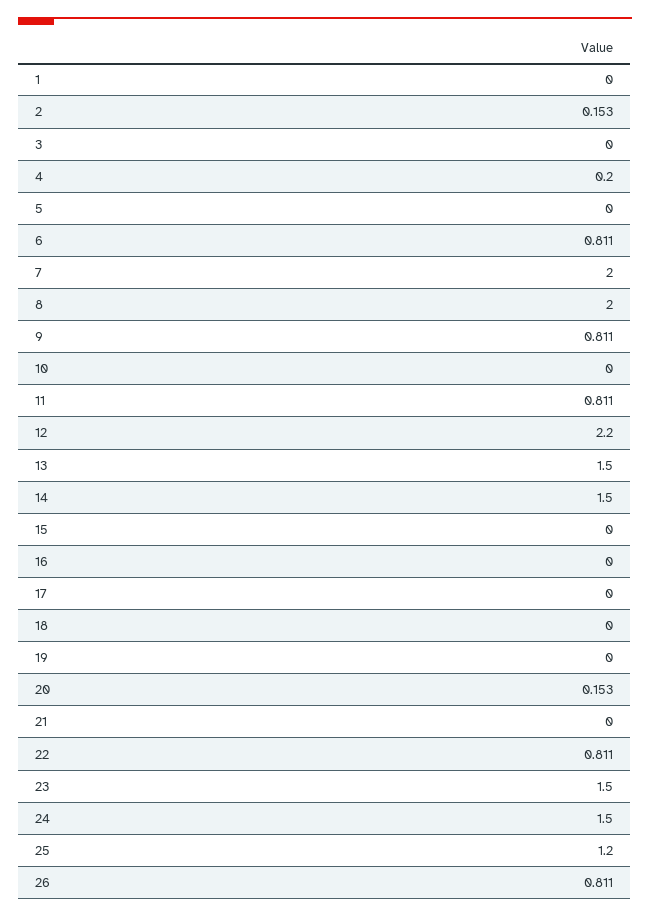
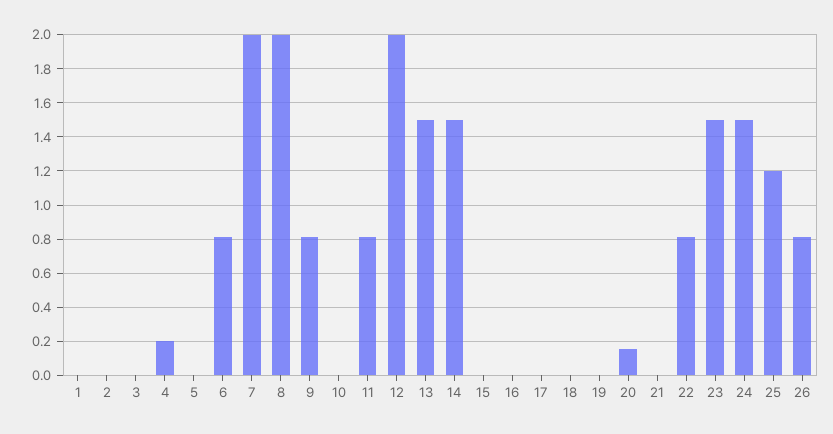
  {
    "1": 0,
-   "2": 0.153,
+   "2": 0,
    "3": 0,
    "4": 0.2,
    "5": 0,
    "6": 0.811,
    "7": 2,
    "8": 2,
    "9": 0.811,
    "10": 0,
    "11": 0.811,
-   "12": 2.2,
+   "12": 2,
    "13": 1.5,
    "14": 1.5,
    "15": 0,
    "16": 0,
    "17": 0,
    "18": 0,
    "19": 0,
    "20": 0.153,
    "21": 0,
    "22": 0.811,
    "23": 1.5,
    "24": 1.5,
    "25": 1.2,
    "26": 0.811
  }

